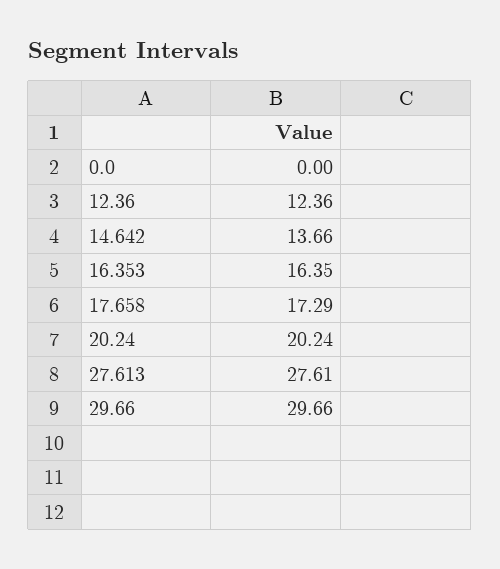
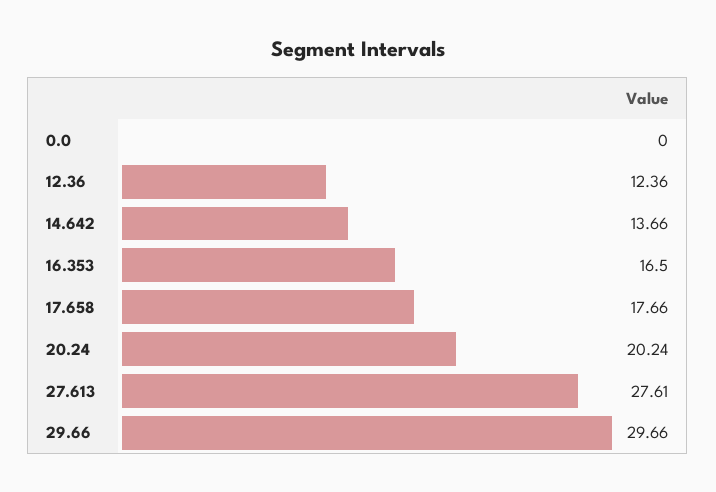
  {
    "0.0": 0,
    "12.36": 12.36,
    "14.642": 13.66,
-   "16.353": 16.35,
+   "16.353": 16.5,
-   "17.658": 17.29,
+   "17.658": 17.66,
    "20.24": 20.24,
    "27.613": 27.61,
    "29.66": 29.66
  }

